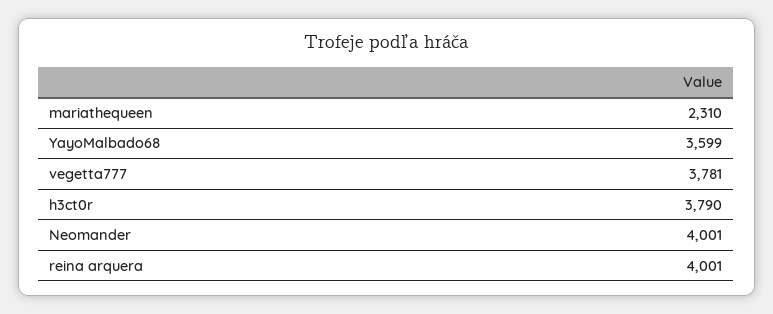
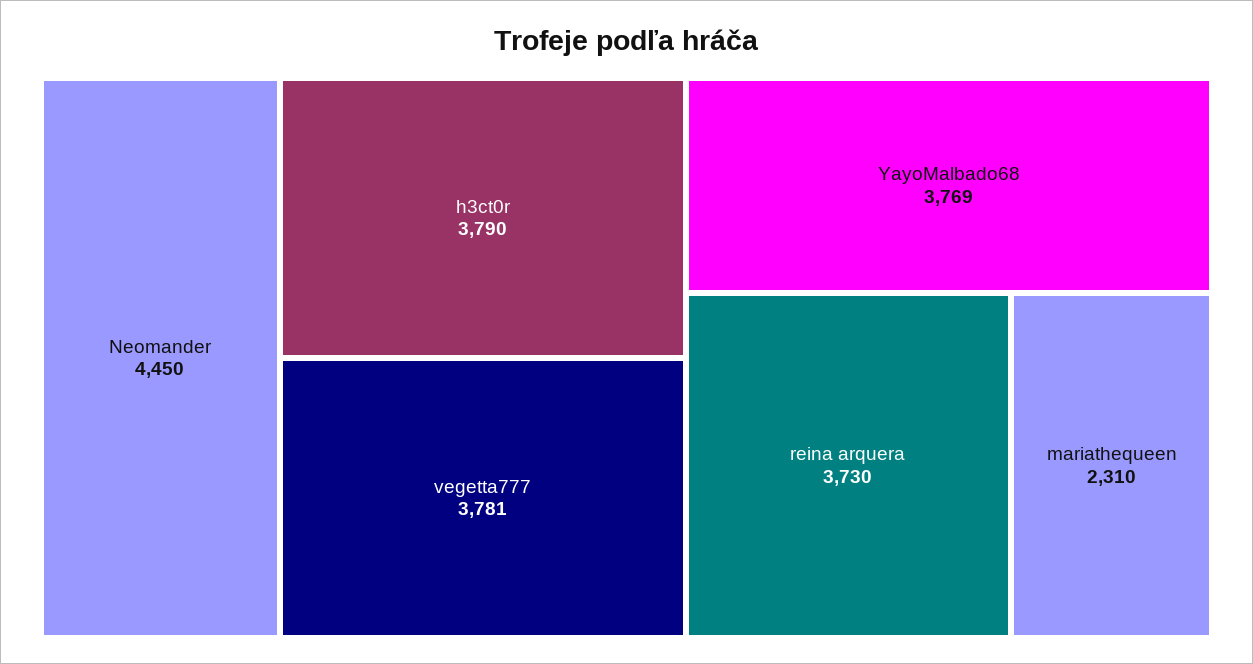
  {
    "mariathequeen": 2310,
-   "YayoMalbado68": 3599,
+   "YayoMalbado68": 3769,
    "vegetta777": 3781,
    "h3ct0r": 3790,
-   "Neomander": 4001,
+   "Neomander": 4450,
-   "reina arquera": 4001
+   "reina arquera": 3730
  }

